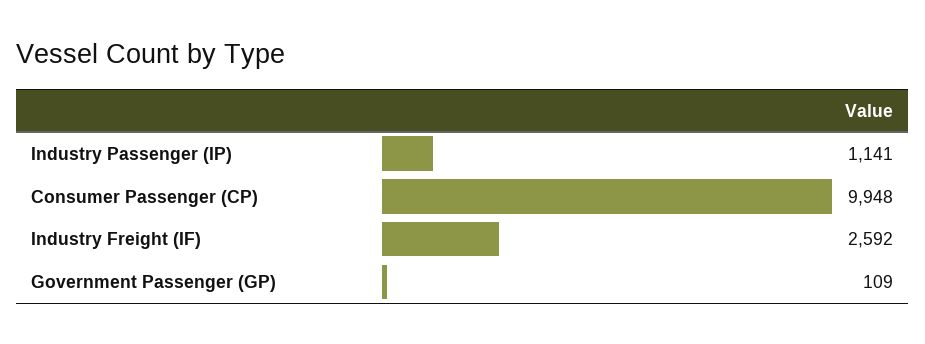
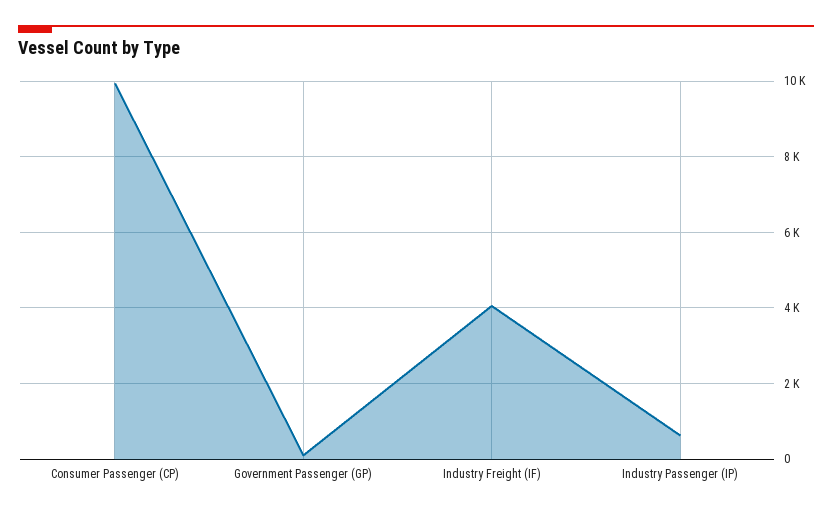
  {
-   "Industry Passenger (IP)": 1141,
+   "Industry Passenger (IP)": 600,
    "Consumer Passenger (CP)": 9948,
-   "Industry Freight (IF)": 2592,
+   "Industry Freight (IF)": 4000,
    "Government Passenger (GP)": 109
  }

